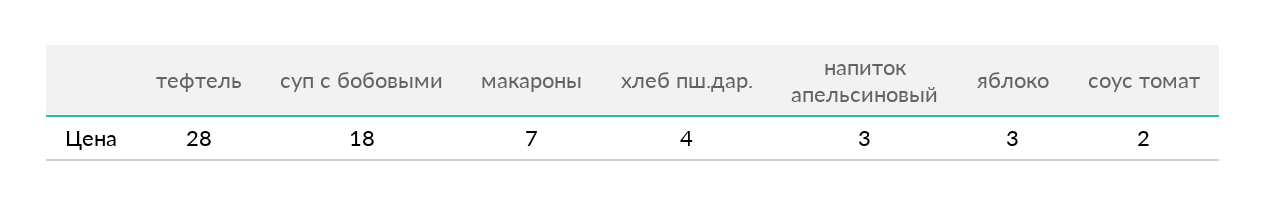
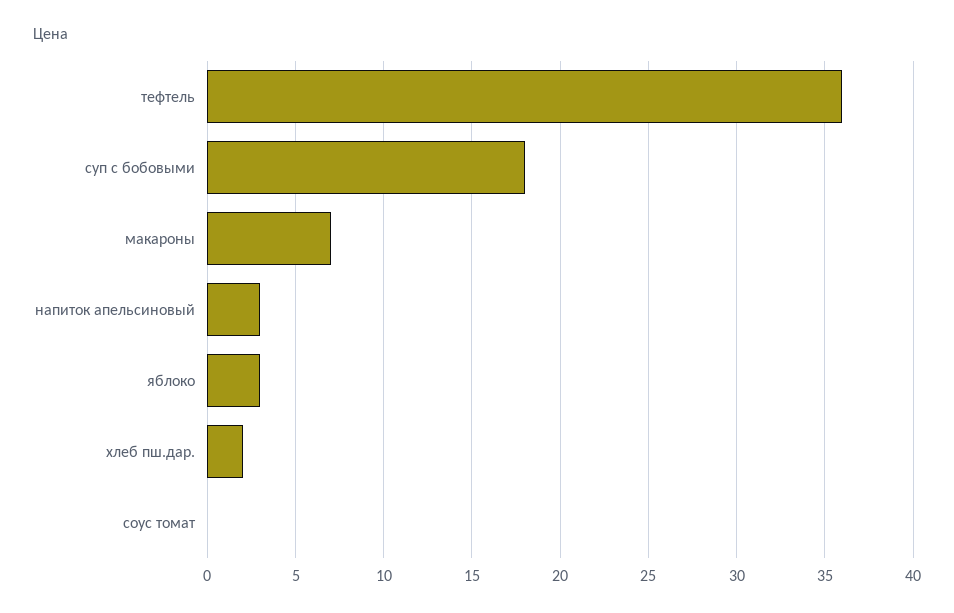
  {
-   "тефтель": 28,
+   "тефтель": 36,
    "суп с бобовыми": 18,
    "макароны": 7,
-   "хлеб пш.дар.": 4,
+   "хлеб пш.дар.": 2,
    "напиток апельсиновый": 3,
    "яблоко": 3,
-   "соус томат": 2
+   "соус томат": 0
  }

